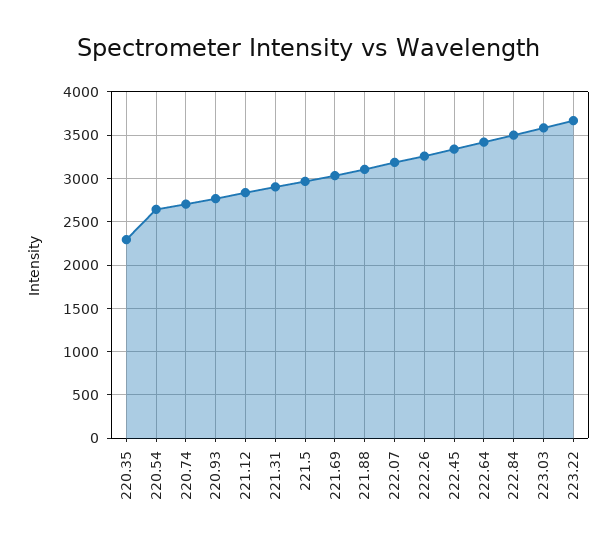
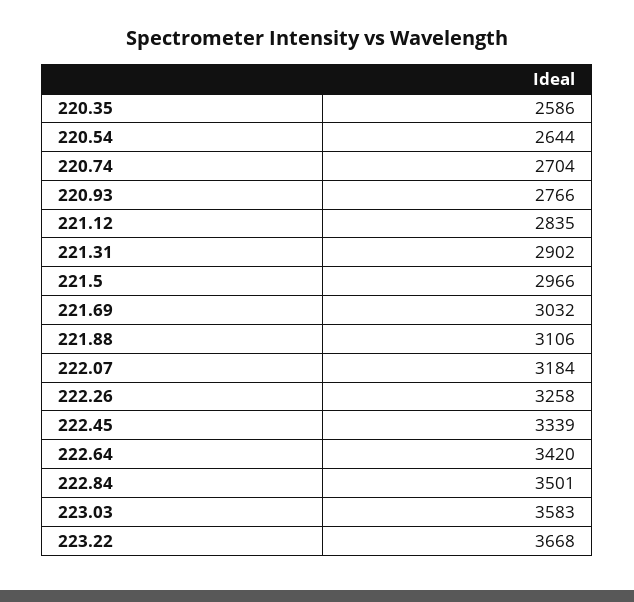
  {
-   "220.35": 2300,
+   "220.35": 2586,
    "220.54": 2644,
    "220.74": 2704,
    "220.93": 2766,
    "221.12": 2835,
    "221.31": 2902,
    "221.5": 2966,
    "221.69": 3032,
    "221.88": 3106,
    "222.07": 3184,
    "222.26": 3258,
    "222.45": 3339,
    "222.64": 3420,
    "222.84": 3501,
    "223.03": 3583,
    "223.22": 3668
  }

